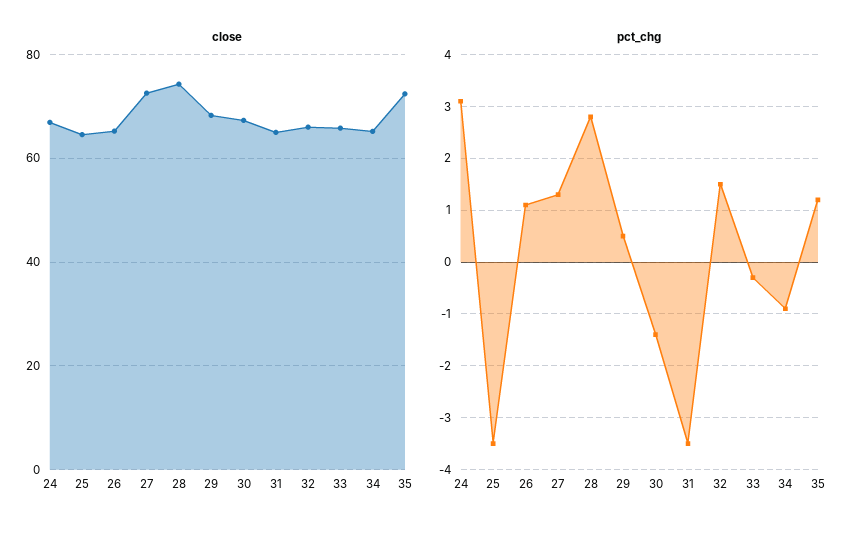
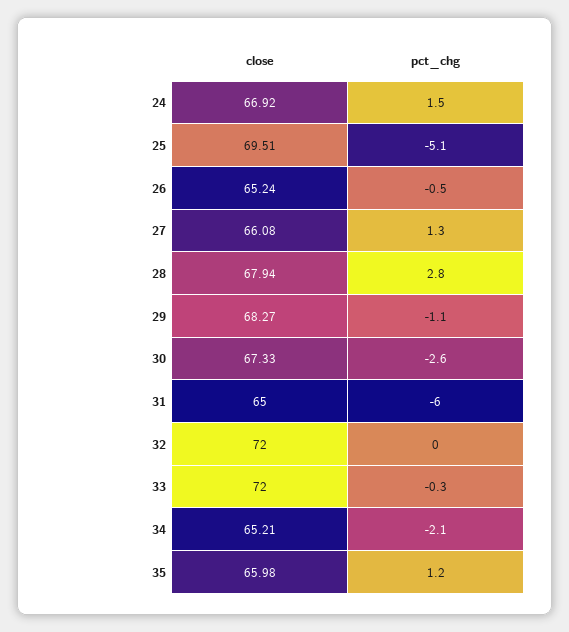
  {
    "close": {
      "24": 66.92,
-     "25": 64,
+     "25": 69.51,
      "26": 65.24,
-     "27": 72,
+     "27": 66.08,
-     "28": 74,
+     "28": 67.94,
      "29": 68.27,
      "30": 67.33,
      "31": 65,
-     "32": 66,
+     "32": 72,
-     "33": 66,
+     "33": 72,
      "34": 65.21,
-     "35": 72
+     "35": 65.98
    },
    "pct_chg": {
-     "24": 3,
+     "24": 1.5,
-     "25": -3.5,
+     "25": -5.1,
-     "26": 1,
+     "26": -0.5,
      "27": 1.3,
      "28": 2.8,
-     "29": 0.5,
+     "29": -1.1,
-     "30": -1.5,
+     "30": -2.6,
-     "31": -3.5,
+     "31": -6,
-     "32": 1.5,
+     "32": 0,
      "33": -0.3,
-     "34": -1,
+     "34": -2.1,
      "35": 1.2
    }
  }

